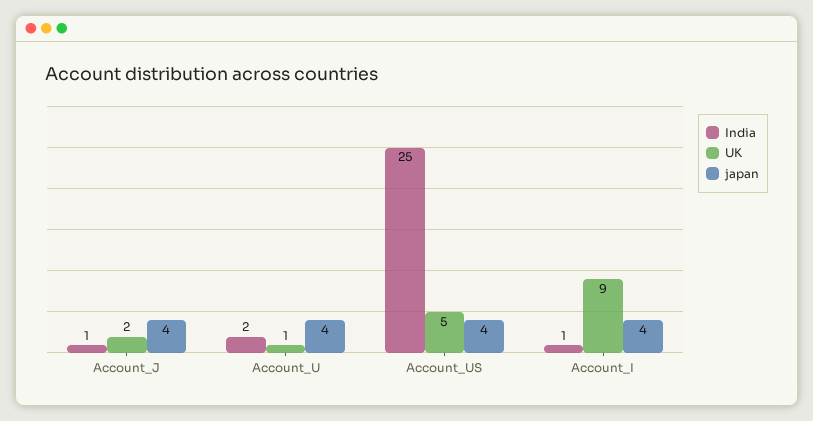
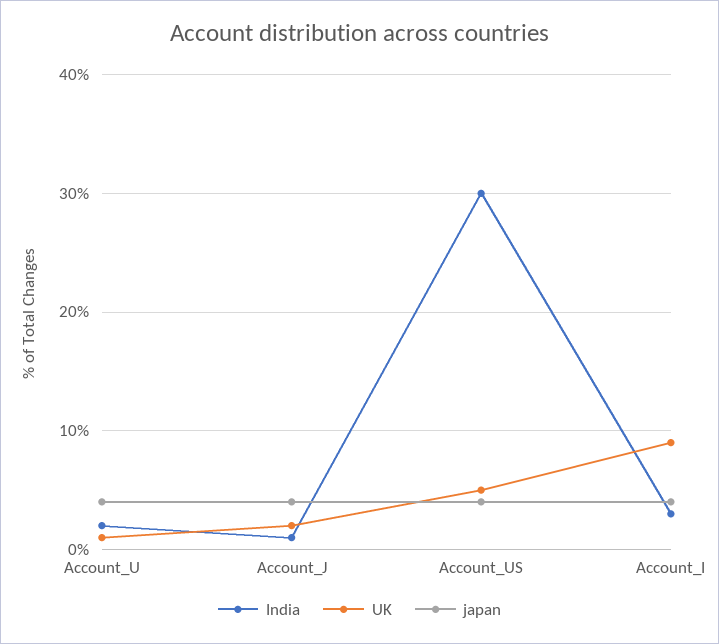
  {
    "India": {
      "Account_J": 1,
      "Account_U": 2,
-     "Account_US": 25,
+     "Account_US": 30,
-     "Account_I": 1
+     "Account_I": 3
    },
    "UK": {
      "Account_J": 2,
      "Account_U": 1,
      "Account_US": 5,
      "Account_I": 9
    },
    "japan": {
      "Account_J": 4,
      "Account_U": 4,
      "Account_US": 4,
      "Account_I": 4
    }
  }

